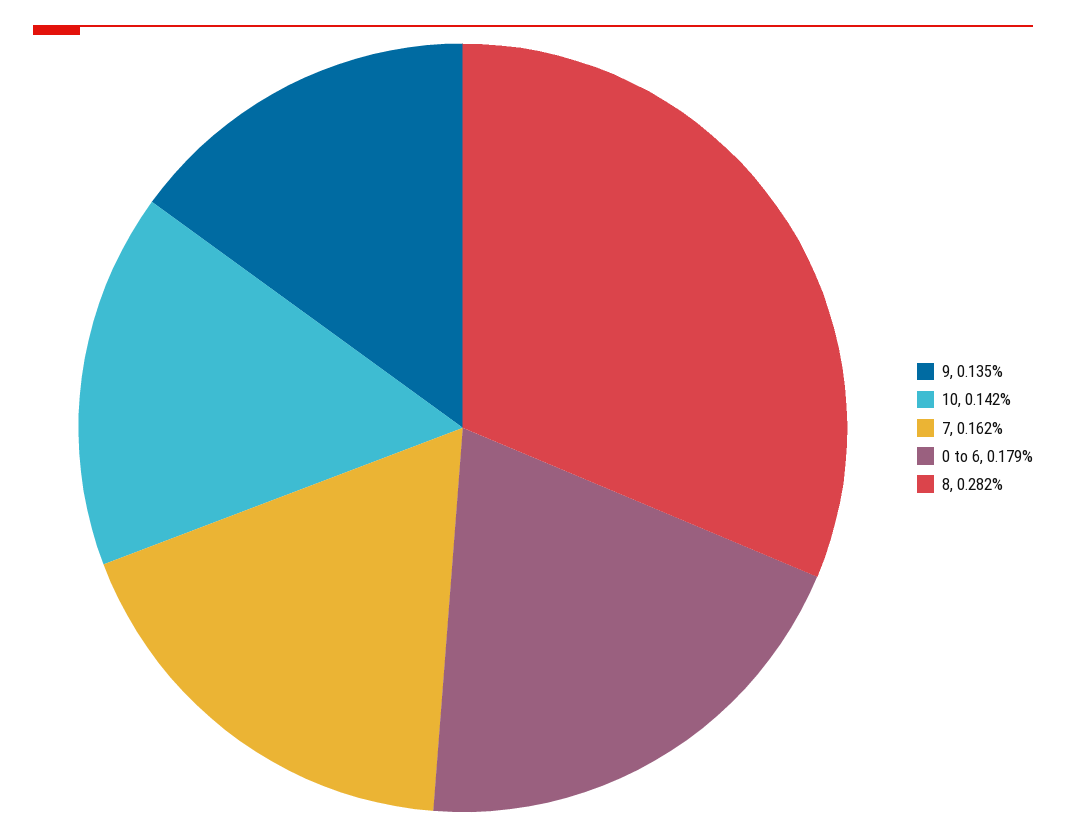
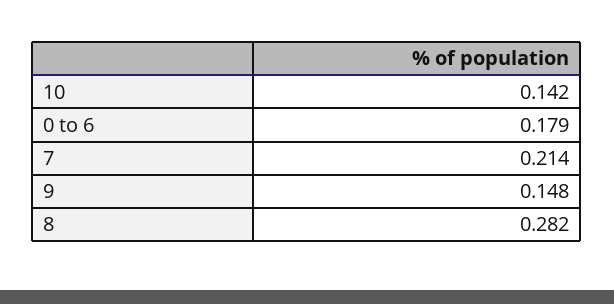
  {
-   "9": 0.135,
+   "9": 0.148,
    "10": 0.142,
-   "7": 0.162,
+   "7": 0.214,
    "0 to 6": 0.179,
    "8": 0.282
  }

